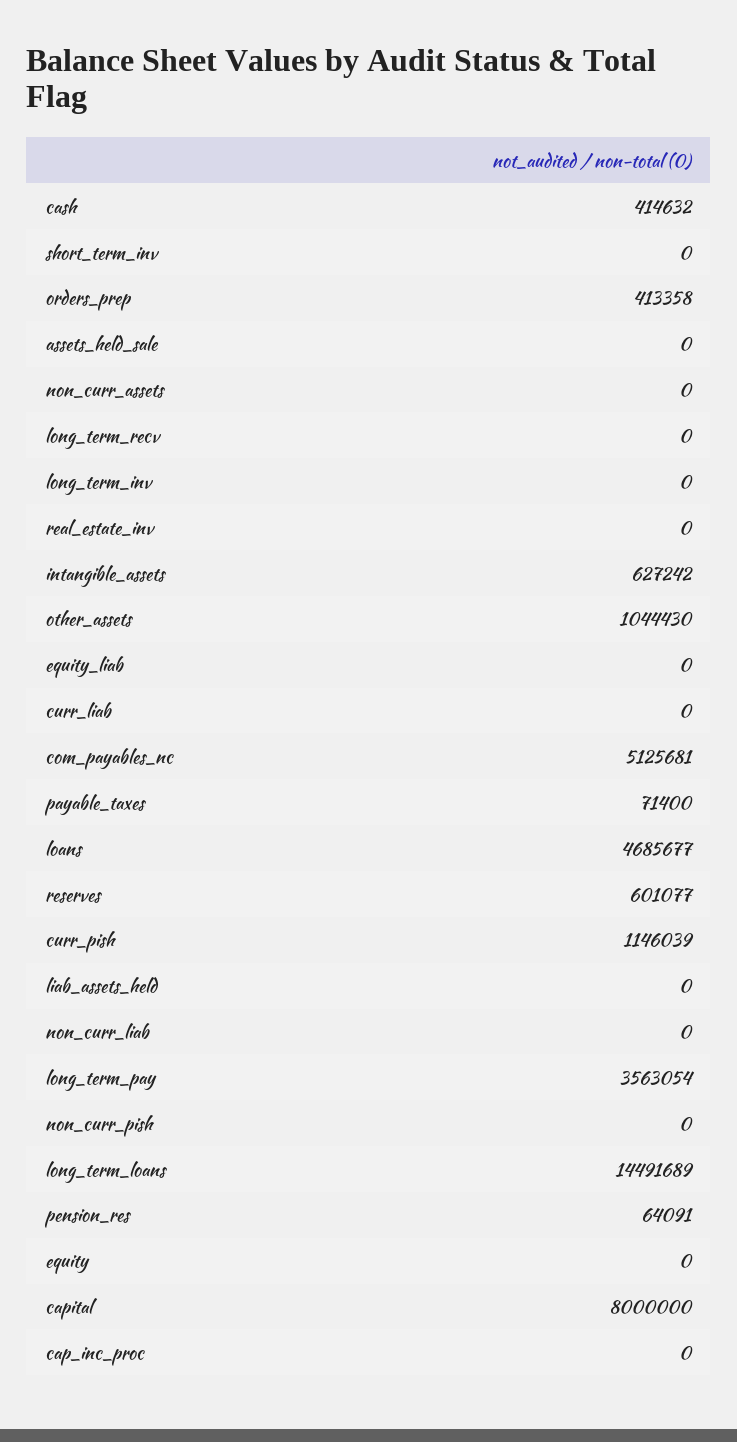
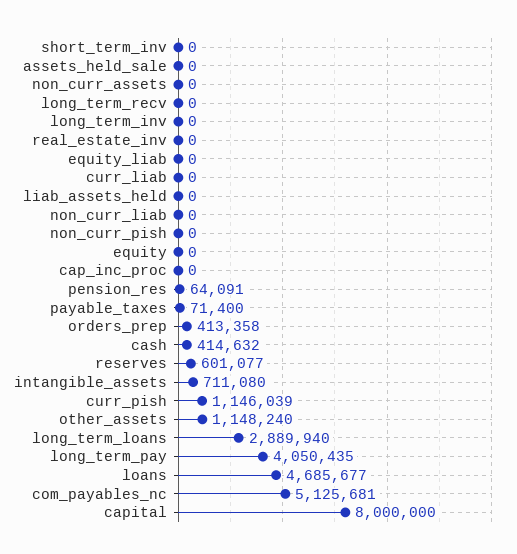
  {
    "cash": 414632,
    "short_term_inv": 0,
    "orders_prep": 413358,
    "assets_held_sale": 0,
    "non_curr_assets": 0,
    "long_term_recv": 0,
    "long_term_inv": 0,
    "real_estate_inv": 0,
-   "intangible_assets": 627242,
+   "intangible_assets": 711080,
-   "other_assets": 1044430,
+   "other_assets": 1148240,
    "equity_liab": 0,
    "curr_liab": 0,
    "com_payables_nc": 5125681,
    "payable_taxes": 71400,
    "loans": 4685677,
    "reserves": 601077,
    "curr_pish": 1146039,
    "liab_assets_held": 0,
    "non_curr_liab": 0,
-   "long_term_pay": 3563054,
+   "long_term_pay": 4050435,
    "non_curr_pish": 0,
-   "long_term_loans": 14491689,
+   "long_term_loans": 2889940,
    "pension_res": 64091,
    "equity": 0,
    "capital": 8000000,
    "cap_inc_proc": 0
  }

